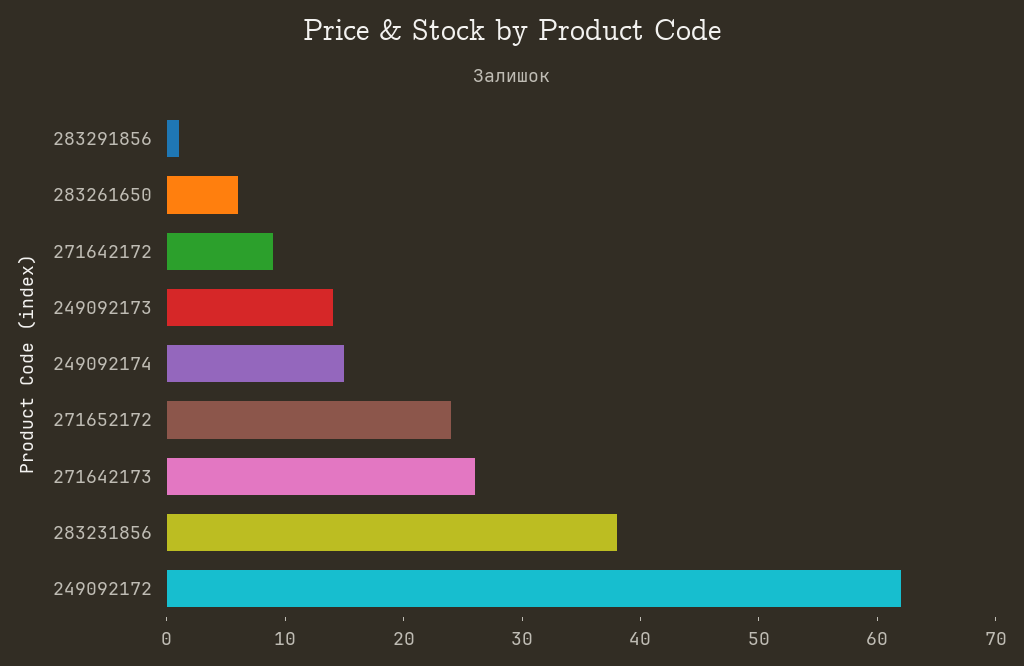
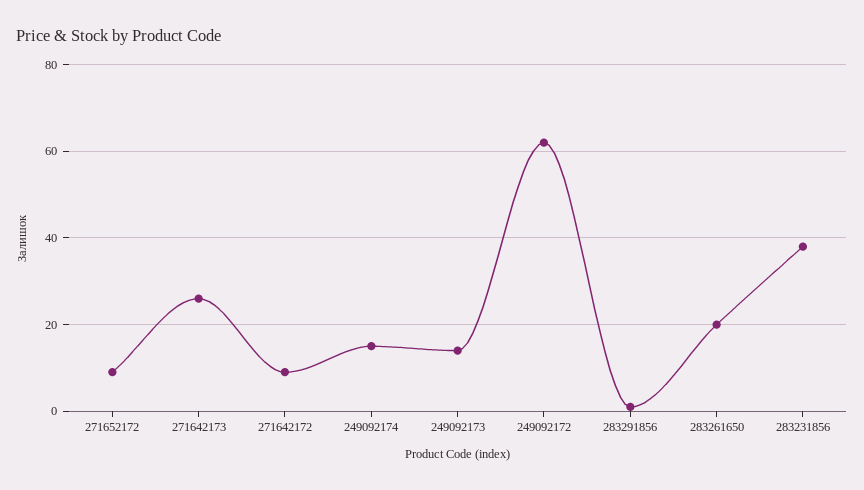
  {
    "283291856": 1,
-   "283261650": 6,
+   "283261650": 20,
    "271642172": 9,
    "249092173": 14,
    "249092174": 15,
-   "271652172": 24,
+   "271652172": 10,
    "271642173": 26,
    "283231856": 38,
    "249092172": 62
  }

